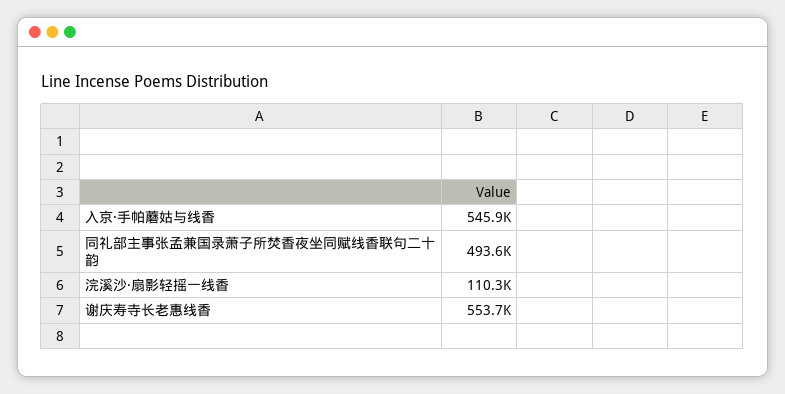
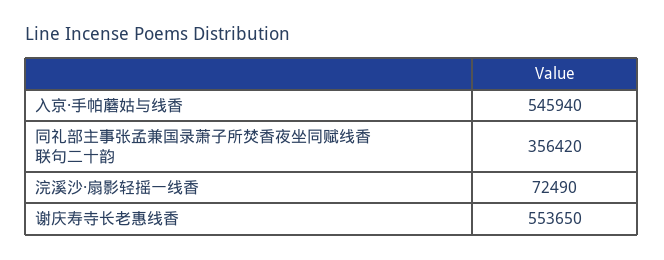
  {
    "入京·手帕蘑姑与线香": 545940,
-   "同礼部主事张孟兼国录萧子所焚香夜坐同赋线香联句二十韵": 493600,
+   "同礼部主事张孟兼国录萧子所焚香夜坐同赋线香联句二十韵": 356420,
-   "浣溪沙·扇影轻摇一线香": 110300,
+   "浣溪沙·扇影轻摇一线香": 72490,
    "谢庆寿寺长老惠线香": 553650
  }

